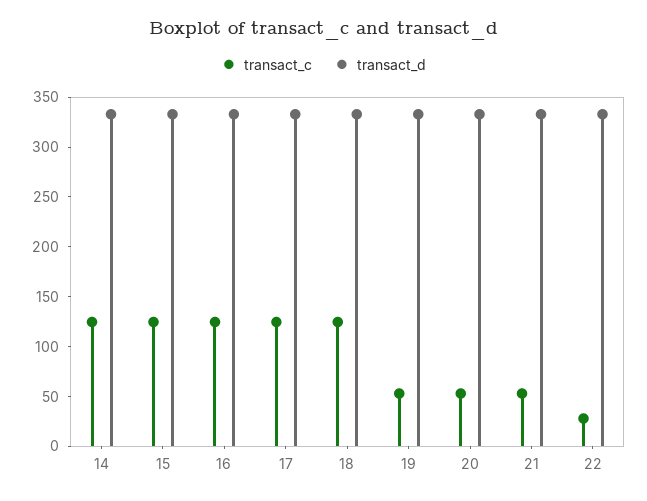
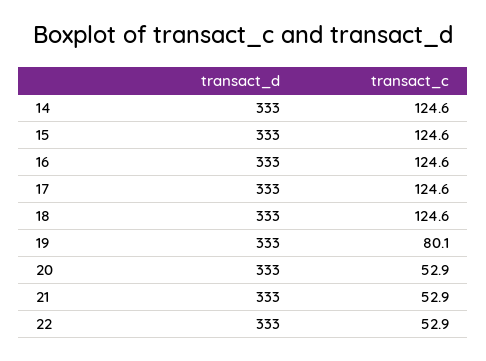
  {
    "transact_c": {
      "14": 124.6,
      "15": 124.6,
      "16": 124.6,
      "17": 124.6,
      "18": 124.6,
-     "19": 50,
+     "19": 80.1,
      "20": 52.9,
      "21": 52.9,
-     "22": 30
+     "22": 52.9
    },
    "transact_d": {
      "14": 333,
      "15": 333,
      "16": 333,
      "17": 333,
      "18": 333,
      "19": 333,
      "20": 333,
      "21": 333,
      "22": 333
    }
  }

